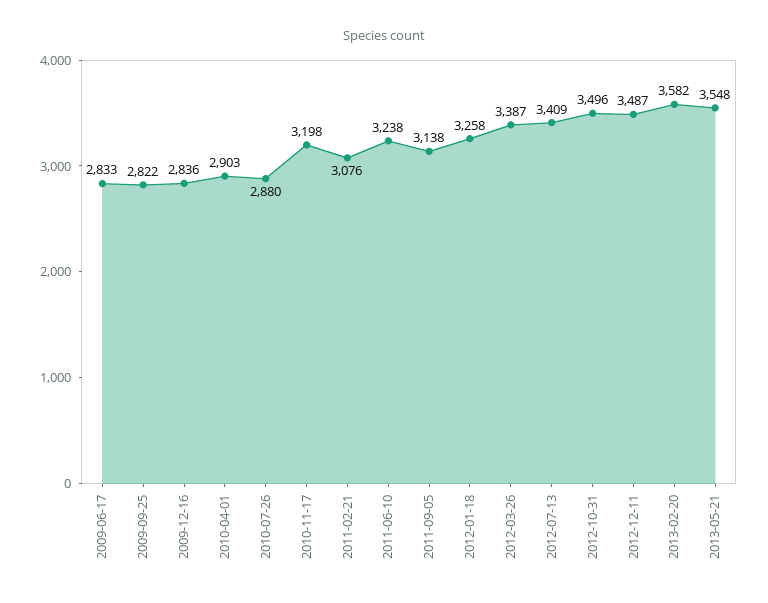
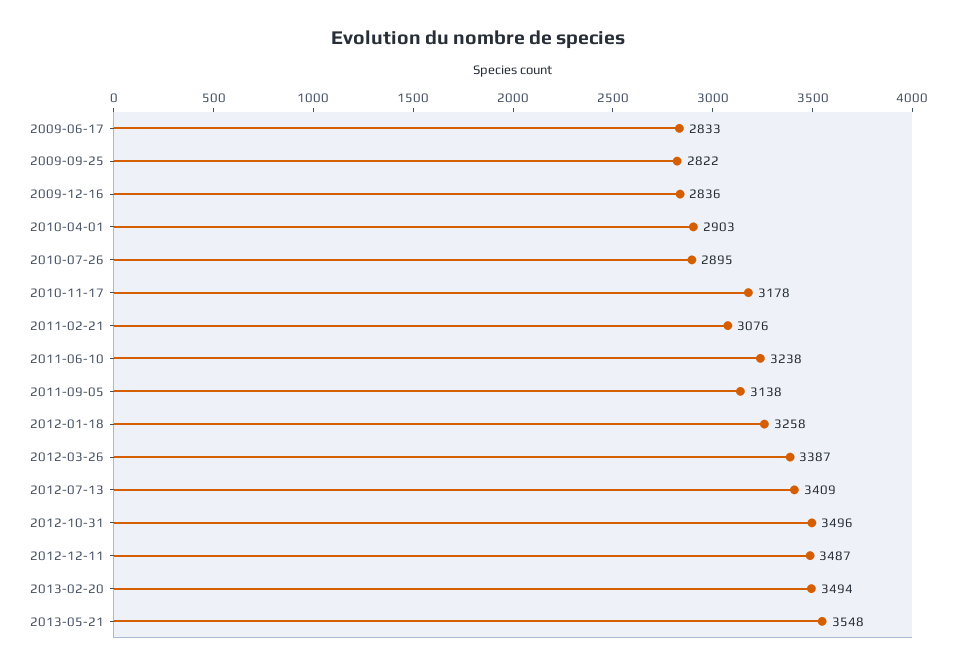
  {
    "2009-06-17": 2833,
    "2009-09-25": 2822,
    "2009-12-16": 2836,
    "2010-04-01": 2903,
-   "2010-07-26": 2880,
+   "2010-07-26": 2895,
-   "2010-11-17": 3198,
+   "2010-11-17": 3178,
    "2011-02-21": 3076,
    "2011-06-10": 3238,
    "2011-09-05": 3138,
    "2012-01-18": 3258,
    "2012-03-26": 3387,
    "2012-07-13": 3409,
    "2012-10-31": 3496,
    "2012-12-11": 3487,
-   "2013-02-20": 3582,
+   "2013-02-20": 3494,
    "2013-05-21": 3548
  }

